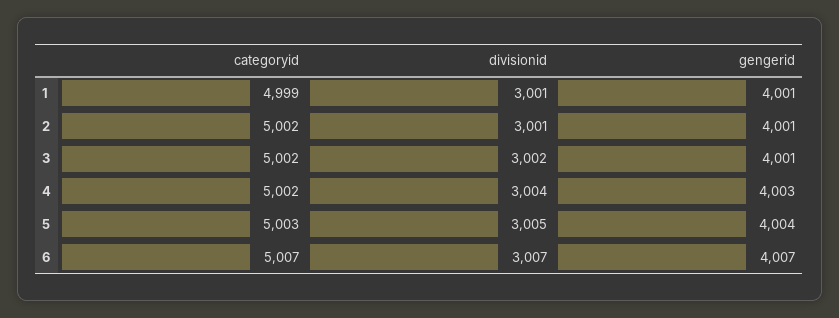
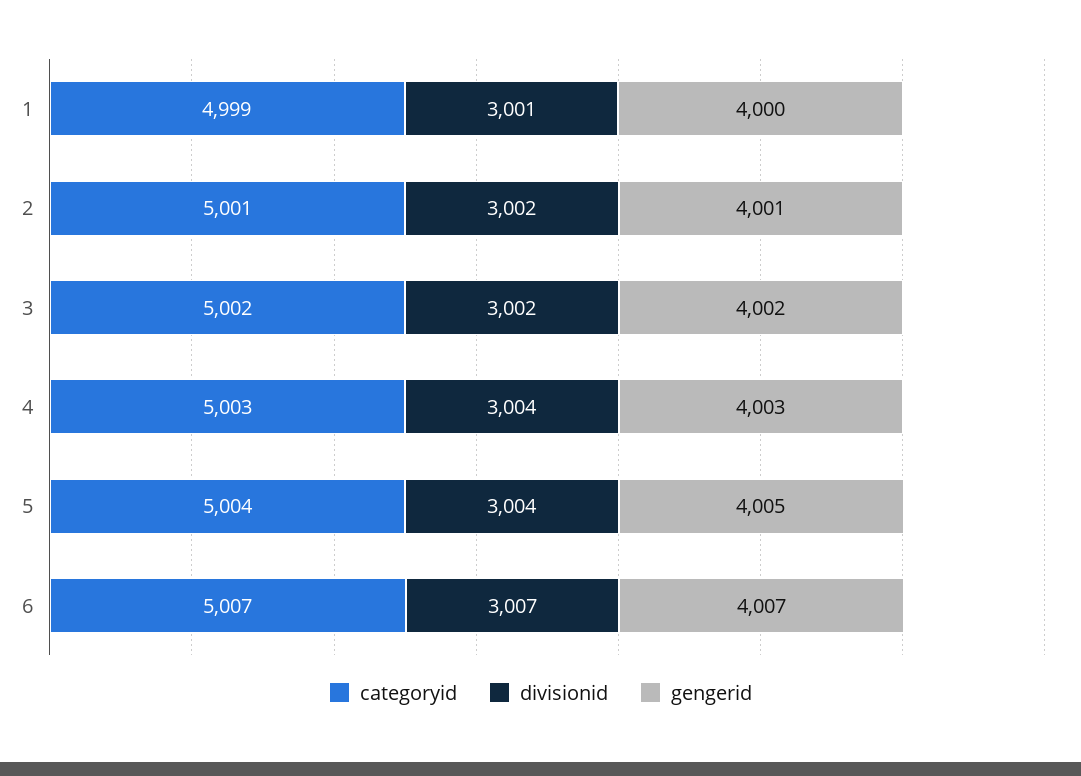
  {
    "categoryid": {
      "1": 4999,
-     "2": 5002,
+     "2": 5001,
      "3": 5002,
-     "4": 5002,
+     "4": 5003,
-     "5": 5003,
+     "5": 5004,
      "6": 5007
    },
    "divisionid": {
      "1": 3001,
-     "2": 3001,
+     "2": 3002,
      "3": 3002,
      "4": 3004,
-     "5": 3005,
+     "5": 3004,
      "6": 3007
    },
    "gengerid": {
-     "1": 4001,
+     "1": 4000,
      "2": 4001,
-     "3": 4001,
+     "3": 4002,
      "4": 4003,
-     "5": 4004,
+     "5": 4005,
      "6": 4007
    }
  }

